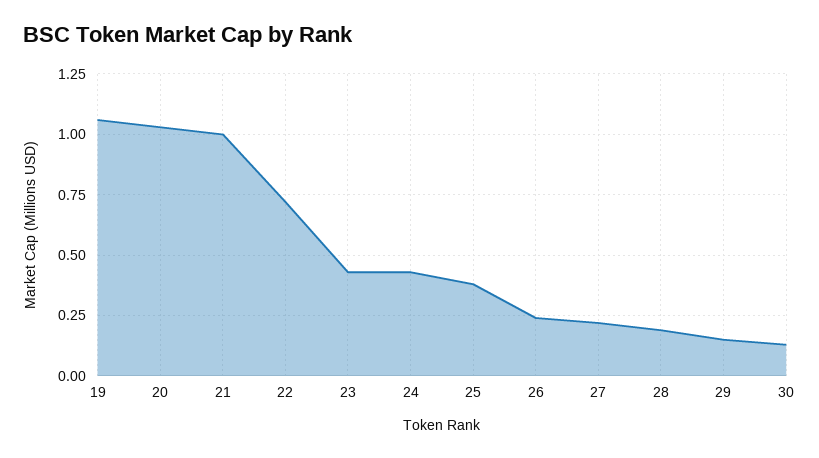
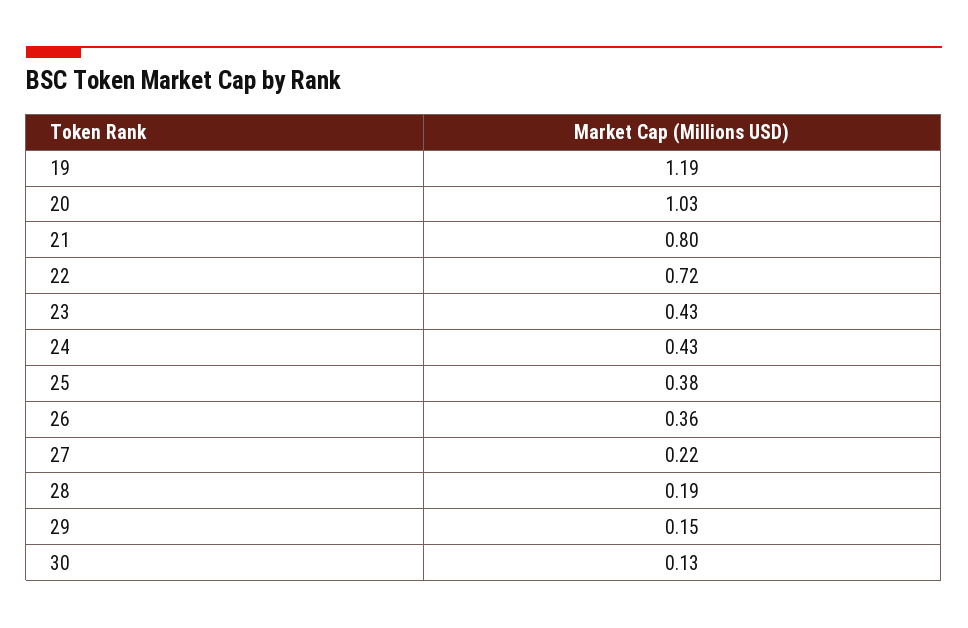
  {
-   "19": 1.05,
+   "19": 1.19,
    "20": 1.03,
-   "21": 1,
+   "21": 0.8,
    "22": 0.72,
    "23": 0.43,
    "24": 0.43,
    "25": 0.38,
-   "26": 0.25,
+   "26": 0.36,
    "27": 0.22,
    "28": 0.19,
    "29": 0.15,
    "30": 0.13
  }

